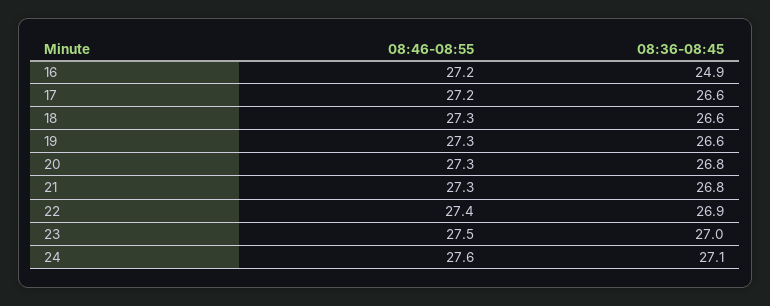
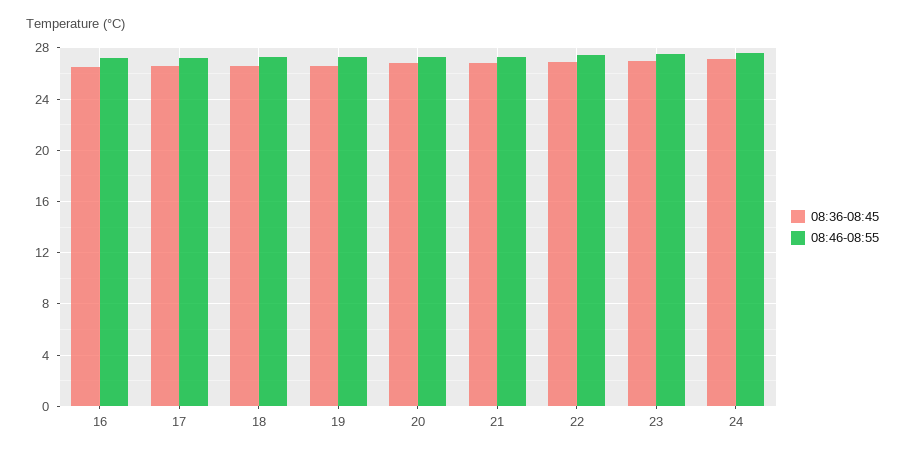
  {
    "08:46-08:55": {
      "16": 27.2,
      "17": 27.2,
      "18": 27.3,
      "19": 27.3,
      "20": 27.3,
      "21": 27.3,
      "22": 27.4,
      "23": 27.5,
      "24": 27.6
    },
    "08:36-08:45": {
-     "16": 24.9,
+     "16": 26.5,
      "17": 26.6,
      "18": 26.6,
      "19": 26.6,
      "20": 26.8,
      "21": 26.8,
      "22": 26.9,
      "23": 27,
      "24": 27.1
    }
  }

